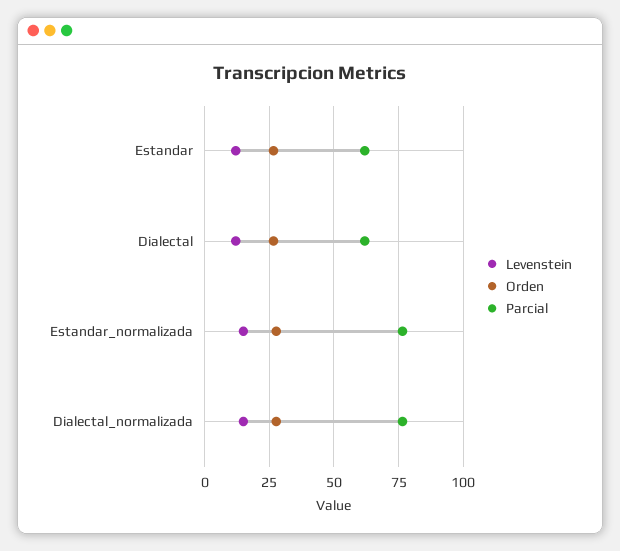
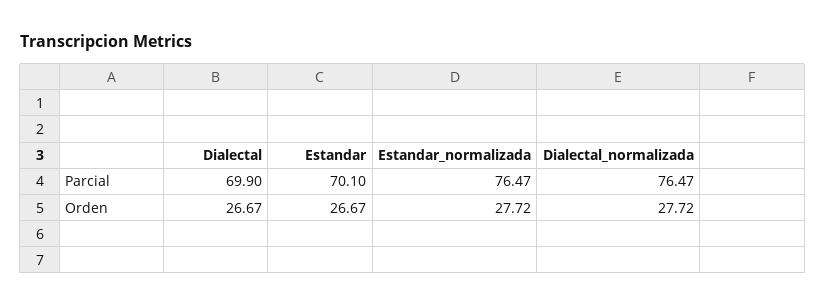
  {
-   "Levenstein": {
-     "Estandar": 12.5,
-     "Dialectal": 12.5,
-     "Estandar_normalizada": 15,
-     "Dialectal_normalizada": 15
-   },
    "Orden": {
      "Estandar": 26.67,
      "Dialectal": 26.67,
      "Estandar_normalizada": 27.72,
      "Dialectal_normalizada": 27.72
    },
    "Parcial": {
-     "Estandar": 62.5,
+     "Estandar": 70.1,
-     "Dialectal": 62.5,
+     "Dialectal": 69.9,
      "Estandar_normalizada": 76.47,
      "Dialectal_normalizada": 76.47
    }
  }

